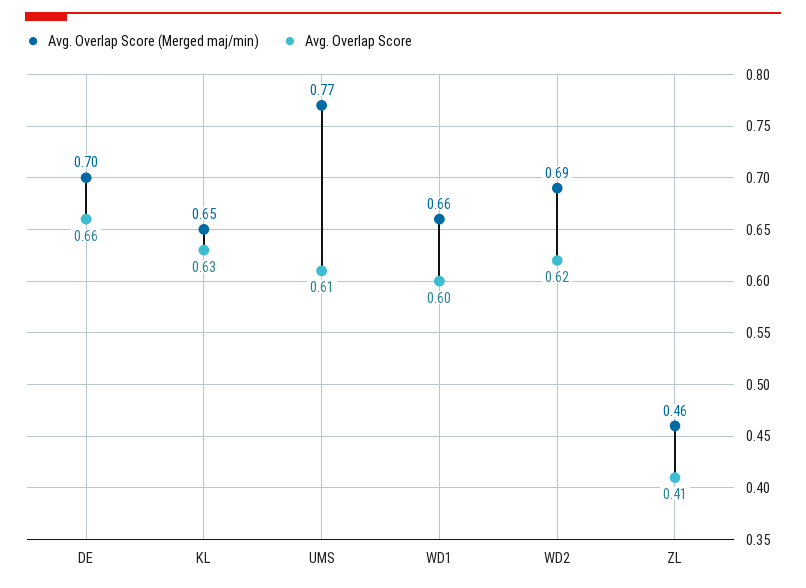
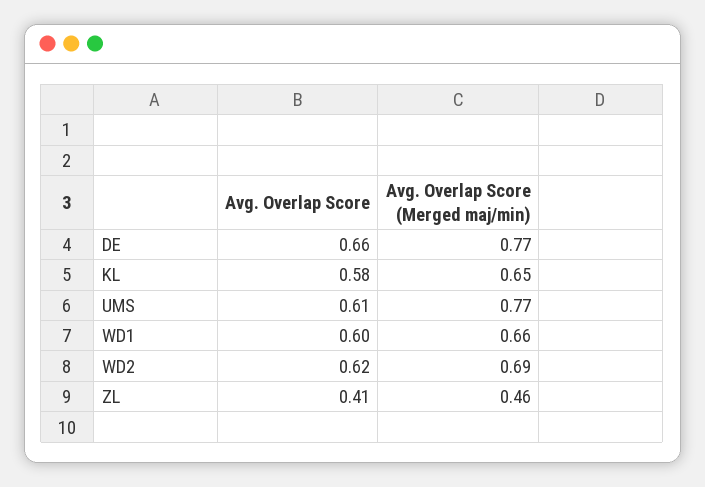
  {
    "Avg. Overlap Score (Merged maj/min)": {
-     "DE": 0.7,
+     "DE": 0.77,
      "KL": 0.65,
      "UMS": 0.77,
      "WD1": 0.66,
      "WD2": 0.69,
      "ZL": 0.46
    },
    "Avg. Overlap Score": {
      "DE": 0.66,
-     "KL": 0.63,
+     "KL": 0.58,
      "UMS": 0.61,
      "WD1": 0.6,
      "WD2": 0.62,
      "ZL": 0.41
    }
  }

